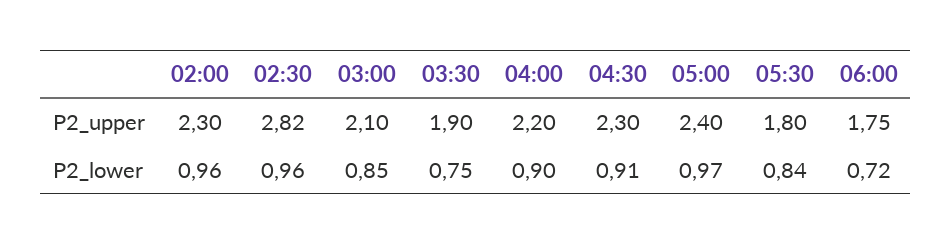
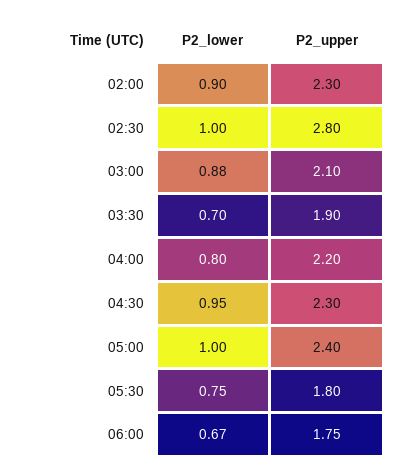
  {
    "02:00": {
      "P2_upper": 2.3,
-     "P2_lower": 0.96
+     "P2_lower": 0.9
    },
    "02:30": {
-     "P2_upper": 2.82,
+     "P2_upper": 2.8,
-     "P2_lower": 0.96
+     "P2_lower": 1
    },
    "03:00": {
      "P2_upper": 2.1,
-     "P2_lower": 0.85
+     "P2_lower": 0.88
    },
    "03:30": {
      "P2_upper": 1.9,
-     "P2_lower": 0.75
+     "P2_lower": 0.7
    },
    "04:00": {
      "P2_upper": 2.2,
-     "P2_lower": 0.9
+     "P2_lower": 0.8
    },
    "04:30": {
      "P2_upper": 2.3,
-     "P2_lower": 0.91
+     "P2_lower": 0.95
    },
    "05:00": {
      "P2_upper": 2.4,
-     "P2_lower": 0.97
+     "P2_lower": 1
    },
    "05:30": {
      "P2_upper": 1.8,
-     "P2_lower": 0.84
+     "P2_lower": 0.75
    },
    "06:00": {
      "P2_upper": 1.75,
-     "P2_lower": 0.72
+     "P2_lower": 0.67
    }
  }

